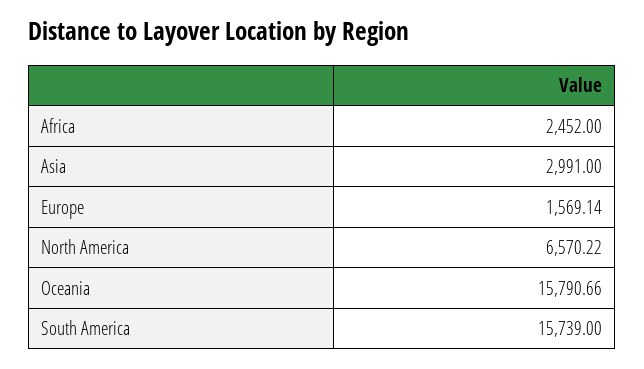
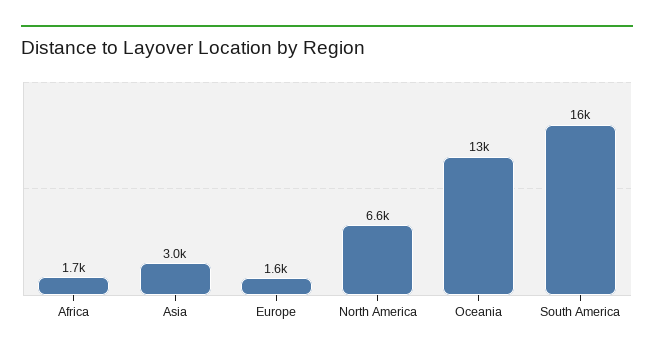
  {
-   "Africa": 2452,
+   "Africa": 1700,
    "Asia": 2991,
    "Europe": 1569.14,
    "North America": 6570.22,
-   "Oceania": 15790.66,
+   "Oceania": 13000,
    "South America": 15739
  }

